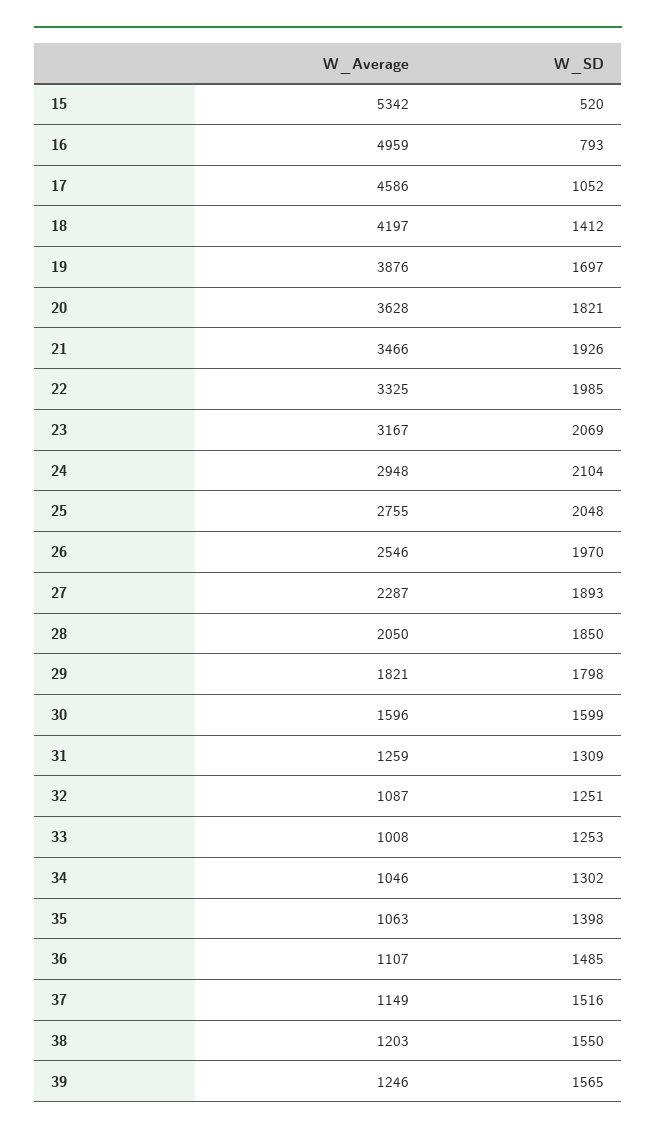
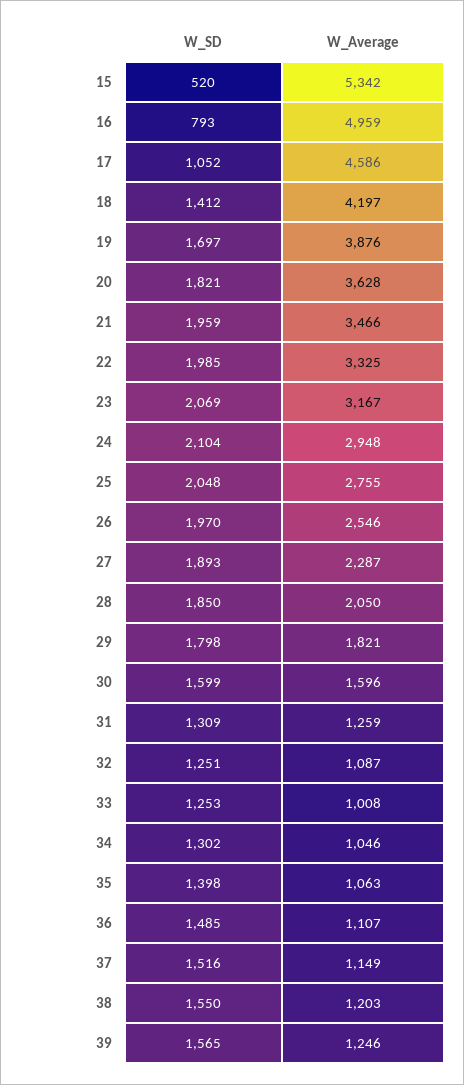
  {
    "W_Average": {
      "15": 5342,
      "16": 4959,
      "17": 4586,
      "18": 4197,
      "19": 3876,
      "20": 3628,
      "21": 3466,
      "22": 3325,
      "23": 3167,
      "24": 2948,
      "25": 2755,
      "26": 2546,
      "27": 2287,
      "28": 2050,
      "29": 1821,
      "30": 1596,
      "31": 1259,
      "32": 1087,
      "33": 1008,
      "34": 1046,
      "35": 1063,
      "36": 1107,
      "37": 1149,
      "38": 1203,
      "39": 1246
    },
    "W_SD": {
      "15": 520,
      "16": 793,
      "17": 1052,
      "18": 1412,
      "19": 1697,
      "20": 1821,
-     "21": 1926,
+     "21": 1959,
      "22": 1985,
      "23": 2069,
      "24": 2104,
      "25": 2048,
      "26": 1970,
      "27": 1893,
      "28": 1850,
      "29": 1798,
      "30": 1599,
      "31": 1309,
      "32": 1251,
      "33": 1253,
      "34": 1302,
      "35": 1398,
      "36": 1485,
      "37": 1516,
      "38": 1550,
      "39": 1565
    }
  }

